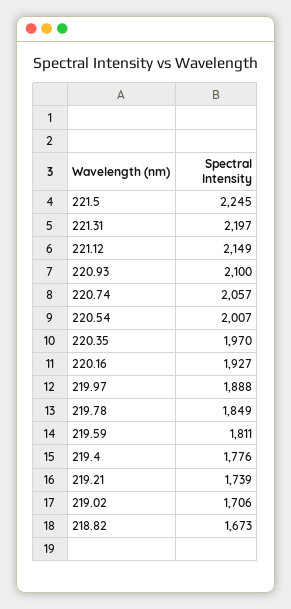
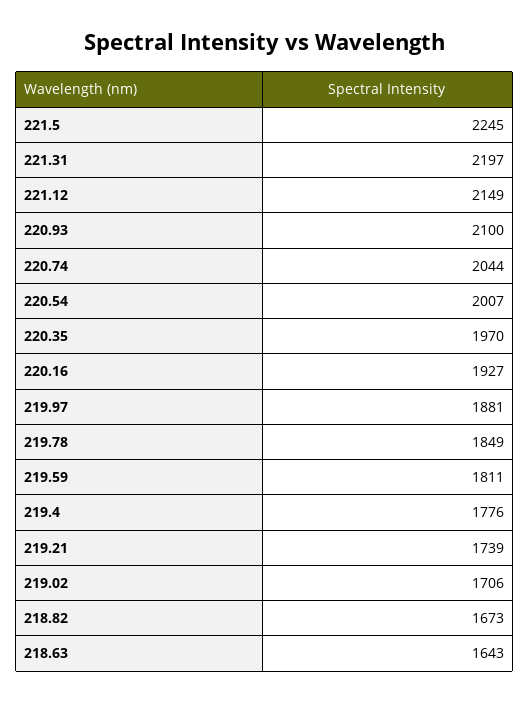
  {
    "221.5": 2245,
    "221.31": 2197,
    "221.12": 2149,
    "220.93": 2100,
-   "220.74": 2057,
+   "220.74": 2044,
    "220.54": 2007,
    "220.35": 1970,
    "220.16": 1927,
-   "219.97": 1888,
+   "219.97": 1881,
    "219.78": 1849,
    "219.59": 1811,
    "219.4": 1776,
    "219.21": 1739,
    "219.02": 1706,
-   "218.82": 1673
+   "218.82": 1673,
+   "218.63": 1643
  }

